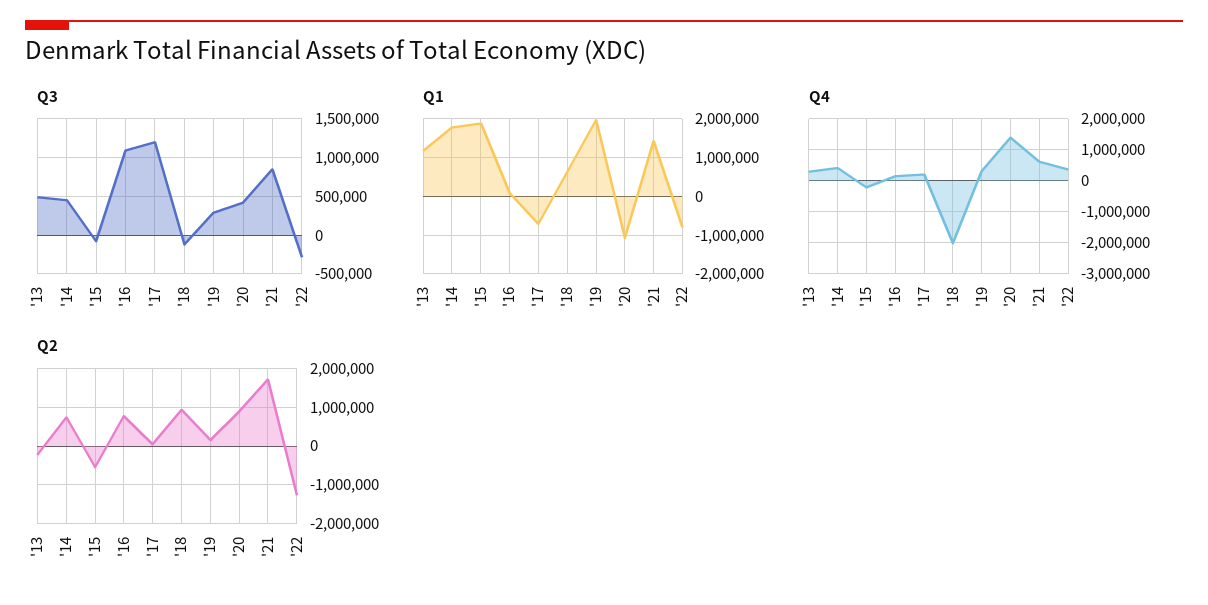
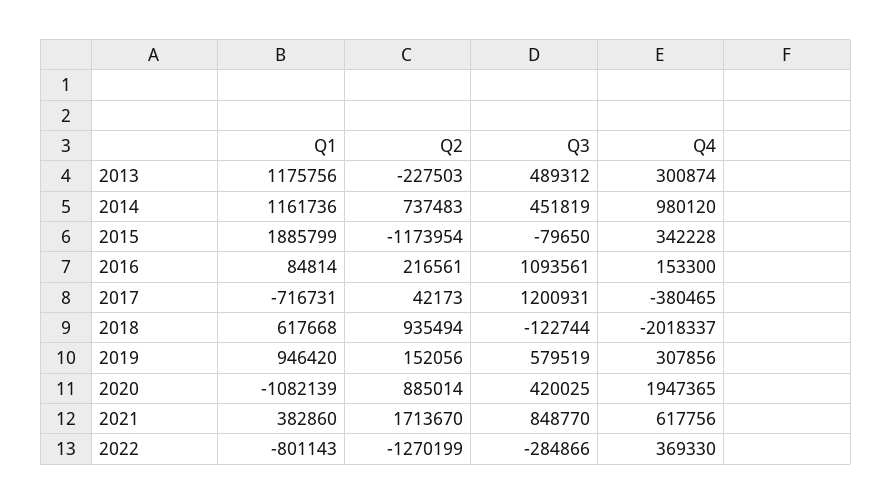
  {
    "Q3": {
      "'13": 489312,
      "'14": 451819,
      "'15": -79650,
      "'16": 1093561,
      "'17": 1200931,
      "'18": -122744,
-     "'19": 300000,
+     "'19": 579519,
      "'20": 420025,
      "'21": 848770,
      "'22": -284866
    },
    "Q1": {
      "'13": 1175756,
-     "'14": 1800000,
+     "'14": 1161736,
      "'15": 1885799,
      "'16": 84814,
      "'17": -716731,
      "'18": 617668,
-     "'19": 2000000,
+     "'19": 946420,
      "'20": -1082139,
-     "'21": 1400000,
+     "'21": 382860,
      "'22": -801143
    },
    "Q4": {
      "'13": 300874,
-     "'14": 400000,
+     "'14": 980120,
-     "'15": -200000,
+     "'15": 342228,
      "'16": 153300,
-     "'17": 200000,
+     "'17": -380465,
      "'18": -2018337,
      "'19": 307856,
-     "'20": 1400000,
+     "'20": 1947365,
      "'21": 617756,
      "'22": 369330
    },
    "Q2": {
      "'13": -227503,
      "'14": 737483,
-     "'15": -600000,
+     "'15": -1173954,
-     "'16": 800000,
+     "'16": 216561,
      "'17": 42173,
      "'18": 935494,
      "'19": 152056,
      "'20": 885014,
      "'21": 1713670,
      "'22": -1270199
    }
  }

